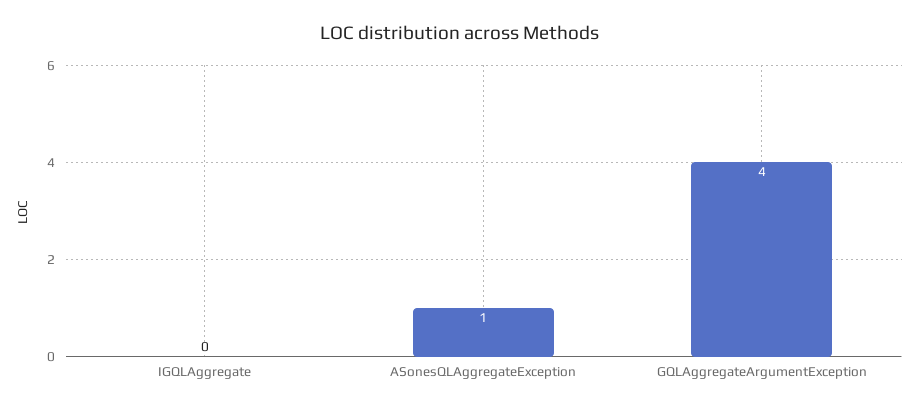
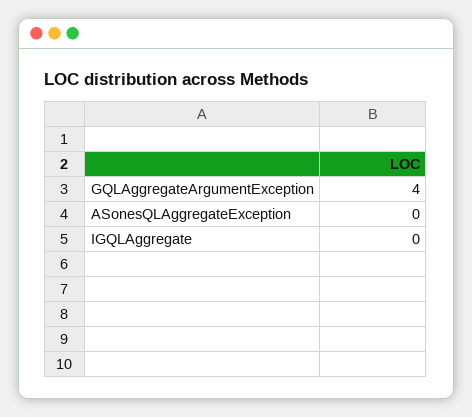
  {
    "IGQLAggregate": 0,
-   "ASonesQLAggregateException": 1,
+   "ASonesQLAggregateException": 0,
    "GQLAggregateArgumentException": 4
  }

